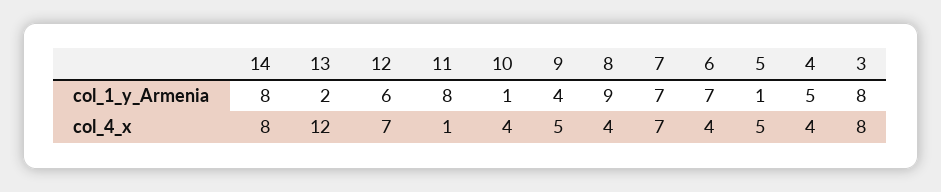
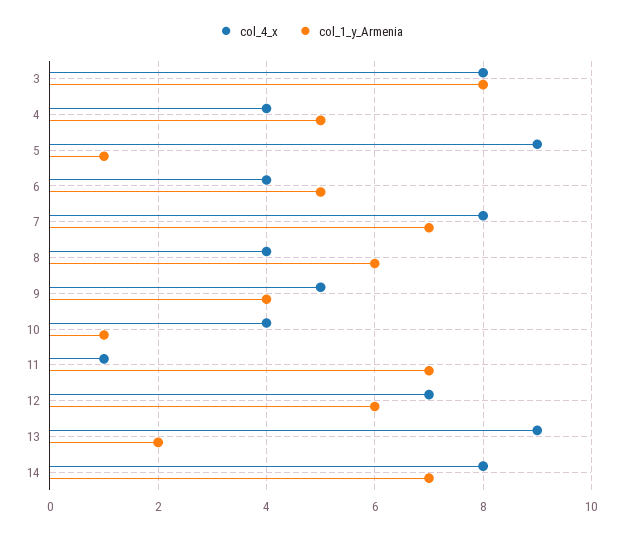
  {
    "col_1_y_Armenia": {
-     "14": 8,
+     "14": 7,
      "13": 2,
      "12": 6,
-     "11": 8,
+     "11": 7,
      "10": 1,
      "9": 4,
-     "8": 9,
+     "8": 6,
      "7": 7,
-     "6": 7,
+     "6": 5,
      "5": 1,
      "4": 5,
      "3": 8
    },
    "col_4_x": {
      "14": 8,
-     "13": 12,
+     "13": 9,
      "12": 7,
      "11": 1,
      "10": 4,
      "9": 5,
      "8": 4,
-     "7": 7,
+     "7": 8,
      "6": 4,
-     "5": 5,
+     "5": 9,
      "4": 4,
      "3": 8
    }
  }

